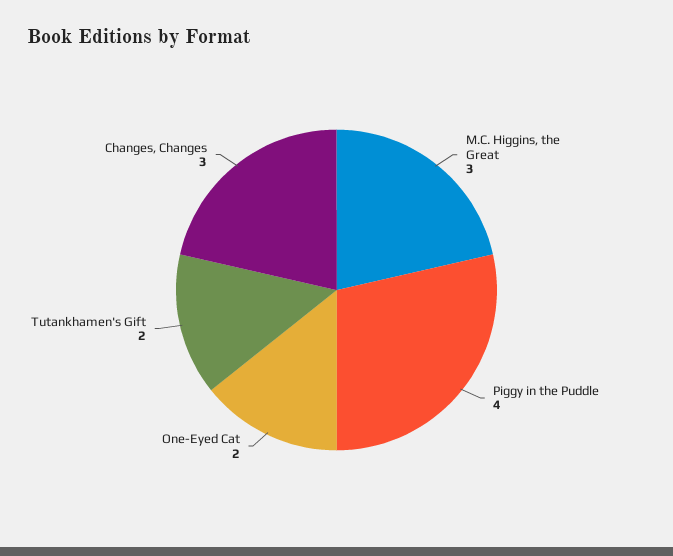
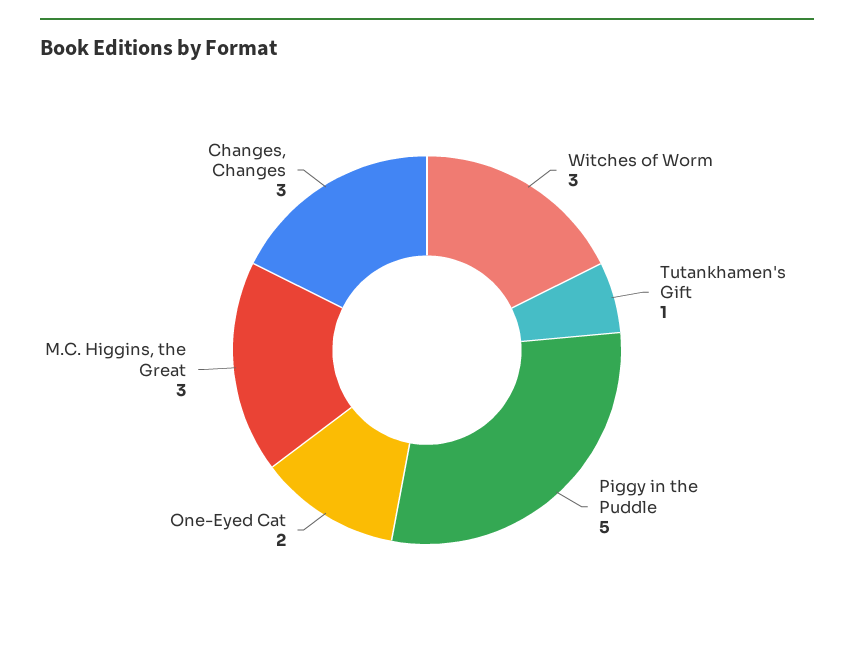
  {
    "M.C. Higgins, the Great": 3,
-   "Piggy in the Puddle": 4,
+   "Piggy in the Puddle": 5,
    "One-Eyed Cat": 2,
-   "Tutankhamen's Gift": 2,
+   "Tutankhamen's Gift": 1,
-   "Changes, Changes": 3
+   "Changes, Changes": 3,
+   "Witches of Worm": 3
  }

